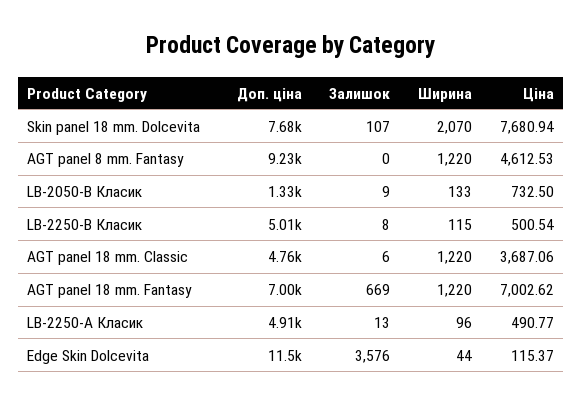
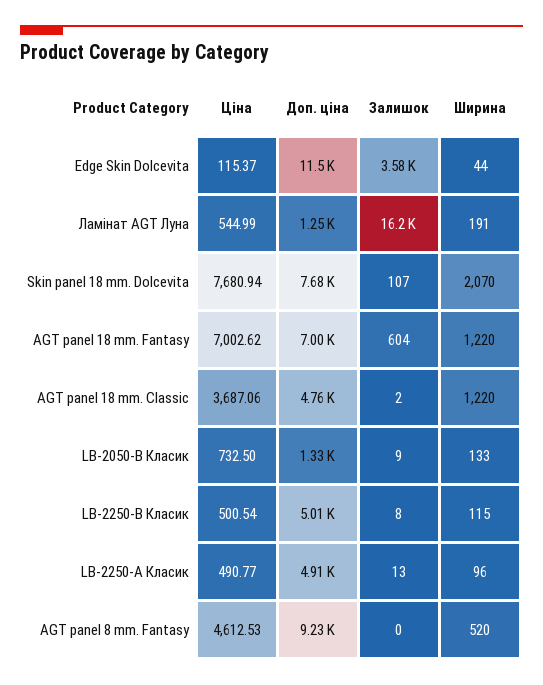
  {
    "Доп. ціна": {
      "Skin panel 18 mm. Dolcevita": 7680,
      "AGT panel 8 mm. Fantasy": 9230,
      "LB-2050-В Класик": 1330,
      "LB-2250-В Класик": 5010,
      "AGT panel 18 mm. Classic": 4760,
      "AGT panel 18 mm. Fantasy": 7000,
      "LB-2250-А Класик": 4910,
-     "Edge Skin Dolcevita": 11500
+     "Edge Skin Dolcevita": 11500,
+     "Ламінат AGT Луна": 1250
    },
    "Залишок": {
      "Skin panel 18 mm. Dolcevita": 107,
      "AGT panel 8 mm. Fantasy": 0,
      "LB-2050-В Класик": 9,
      "LB-2250-В Класик": 8,
-     "AGT panel 18 mm. Classic": 6,
+     "AGT panel 18 mm. Classic": 2,
-     "AGT panel 18 mm. Fantasy": 669,
+     "AGT panel 18 mm. Fantasy": 604,
      "LB-2250-А Класик": 13,
-     "Edge Skin Dolcevita": 3576
+     "Edge Skin Dolcevita": 3576,
+     "Ламінат AGT Луна": 16200
    },
    "Ширина": {
      "Skin panel 18 mm. Dolcevita": 2070,
-     "AGT panel 8 mm. Fantasy": 1220,
+     "AGT panel 8 mm. Fantasy": 520,
      "LB-2050-В Класик": 133,
      "LB-2250-В Класик": 115,
      "AGT panel 18 mm. Classic": 1220,
      "AGT panel 18 mm. Fantasy": 1220,
      "LB-2250-А Класик": 96,
-     "Edge Skin Dolcevita": 44
+     "Edge Skin Dolcevita": 44,
+     "Ламінат AGT Луна": 191
    },
    "Ціна": {
      "Skin panel 18 mm. Dolcevita": 7680.94,
      "AGT panel 8 mm. Fantasy": 4612.53,
      "LB-2050-В Класик": 732.5,
      "LB-2250-В Класик": 500.54,
      "AGT panel 18 mm. Classic": 3687.06,
      "AGT panel 18 mm. Fantasy": 7002.62,
      "LB-2250-А Класик": 490.77,
-     "Edge Skin Dolcevita": 115.37
+     "Edge Skin Dolcevita": 115.37,
+     "Ламінат AGT Луна": 544.99
    }
  }

